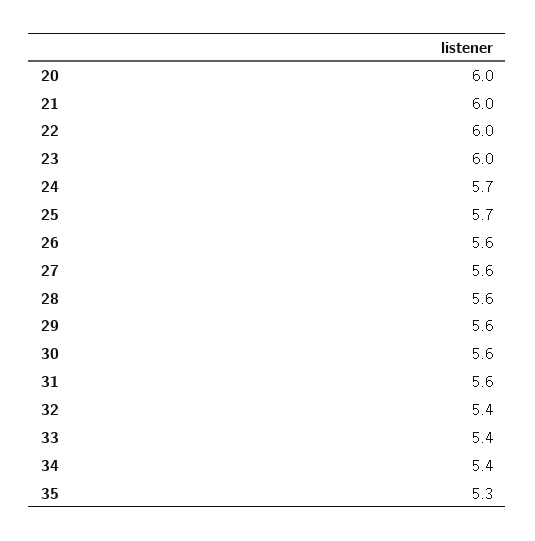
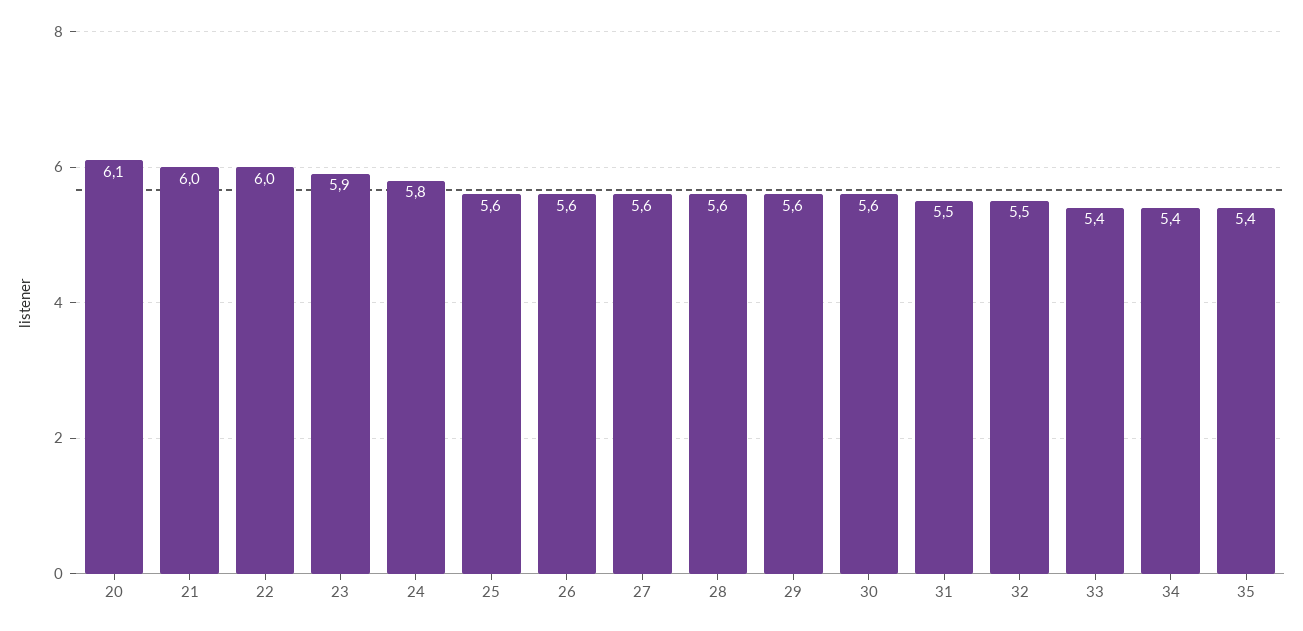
  {
-   "20": 6,
+   "20": 6.1,
    "21": 6,
    "22": 6,
-   "23": 6,
+   "23": 5.9,
-   "24": 5.7,
+   "24": 5.8,
-   "25": 5.7,
+   "25": 5.6,
    "26": 5.6,
    "27": 5.6,
    "28": 5.6,
    "29": 5.6,
    "30": 5.6,
-   "31": 5.6,
+   "31": 5.5,
-   "32": 5.4,
+   "32": 5.5,
    "33": 5.4,
    "34": 5.4,
-   "35": 5.3
+   "35": 5.4
  }

